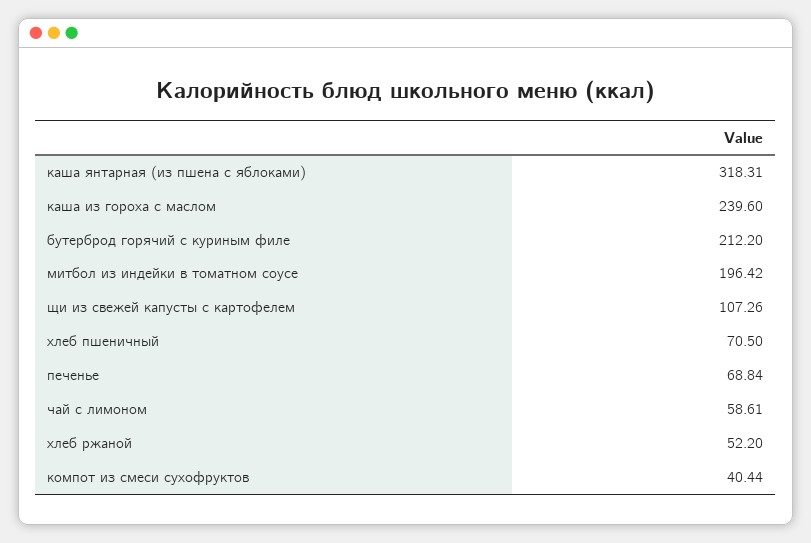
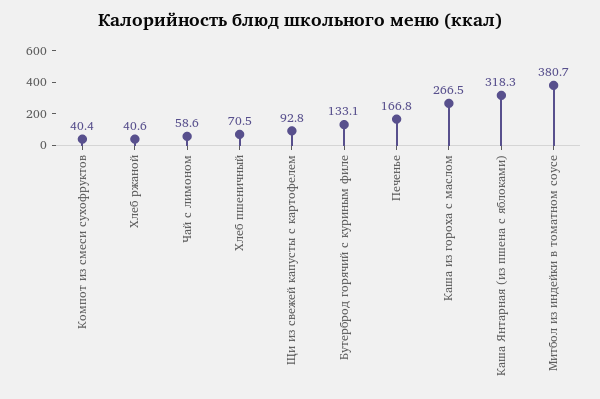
  {
    "каша янтарная (из пшена с яблоками)": 318.31,
-   "каша из гороха с маслом": 239.6,
+   "каша из гороха с маслом": 266.5,
-   "бутерброд горячий с куриным филе": 212.2,
+   "бутерброд горячий с куриным филе": 133.1,
-   "митбол из индейки в томатном соусе": 196.42,
+   "митбол из индейки в томатном соусе": 380.7,
-   "щи из свежей капусты с картофелем": 107.26,
+   "щи из свежей капусты с картофелем": 92.8,
    "хлеб пшеничный": 70.5,
-   "печенье": 68.84,
+   "печенье": 166.8,
    "чай с лимоном": 58.61,
-   "хлеб ржаной": 52.2,
+   "хлеб ржаной": 40.6,
    "компот из смеси сухофруктов": 40.44
  }

